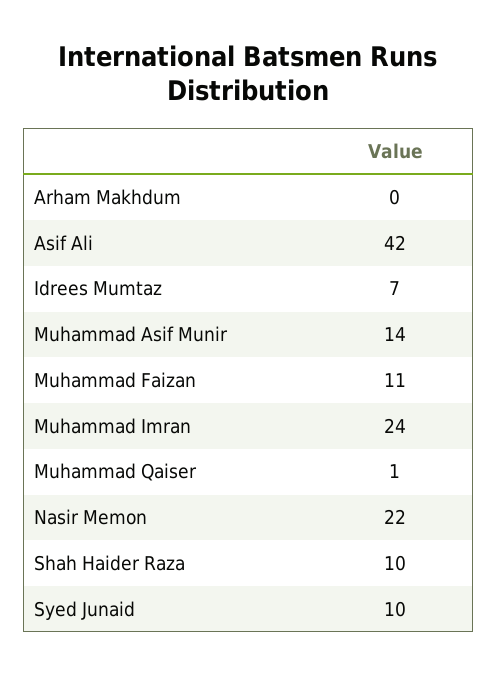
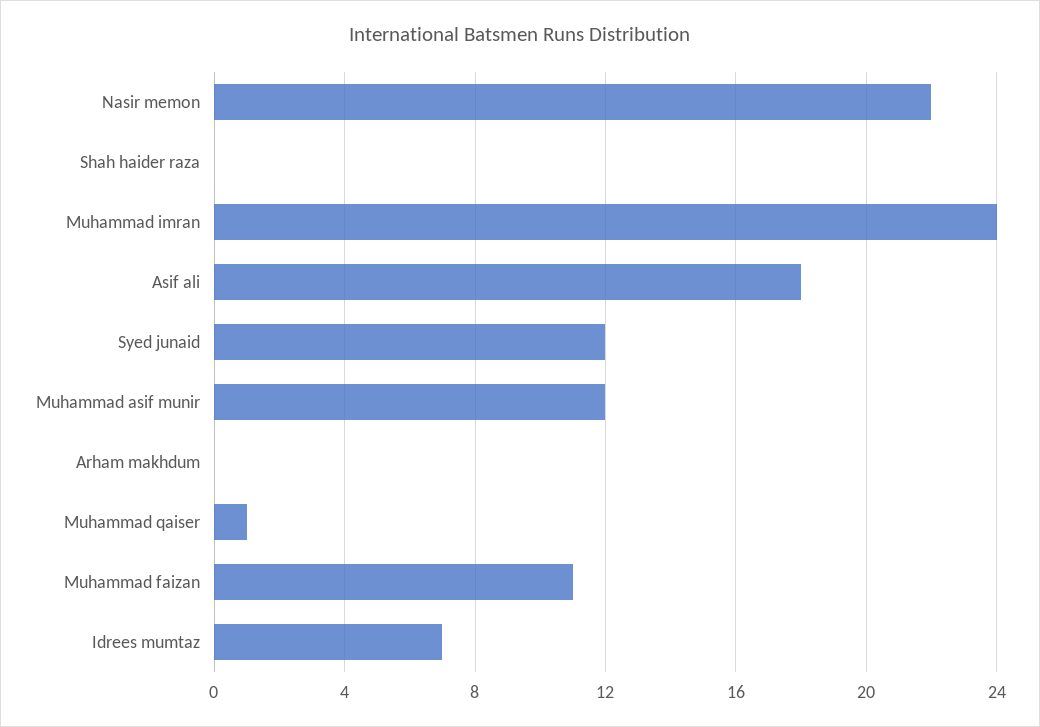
  {
    "Arham Makhdum": 0,
-   "Asif Ali": 42,
+   "Asif Ali": 18,
    "Idrees Mumtaz": 7,
-   "Muhammad Asif Munir": 14,
+   "Muhammad Asif Munir": 12,
    "Muhammad Faizan": 11,
    "Muhammad Imran": 24,
    "Muhammad Qaiser": 1,
    "Nasir Memon": 22,
-   "Shah Haider Raza": 10,
+   "Shah Haider Raza": 0,
-   "Syed Junaid": 10
+   "Syed Junaid": 12
  }

